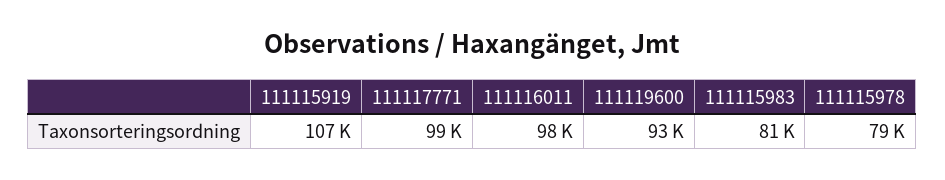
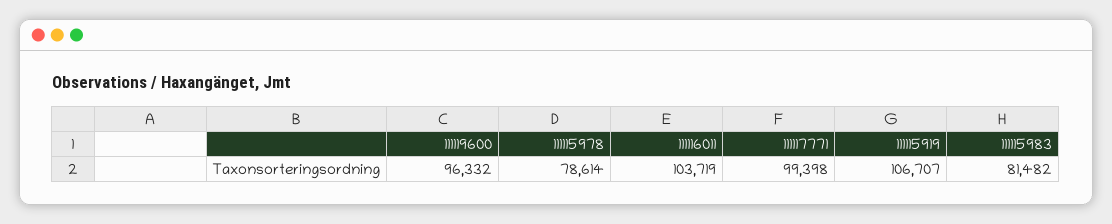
  {
    "111115919": 106707,
    "111117771": 99398,
-   "111116011": 98000,
+   "111116011": 103719,
-   "111119600": 93000,
+   "111119600": 96332,
    "111115983": 81482,
    "111115978": 78614
  }

